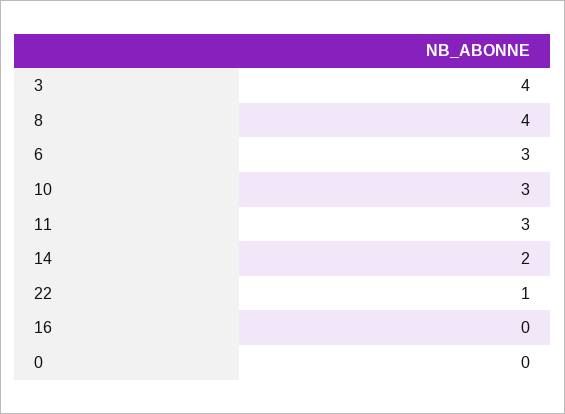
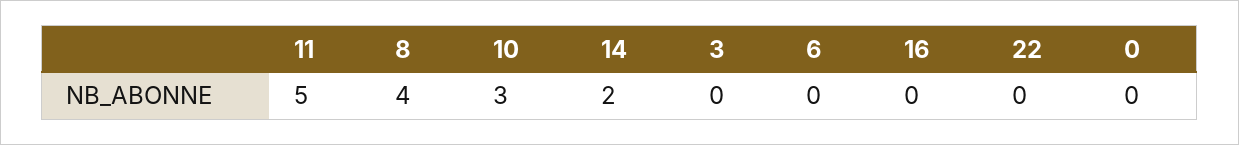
  {
-   "3": 4,
+   "3": 0,
    "8": 4,
-   "6": 3,
+   "6": 0,
    "10": 3,
-   "11": 3,
+   "11": 5,
    "14": 2,
-   "22": 1,
+   "22": 0,
    "16": 0,
    "0": 0
  }

